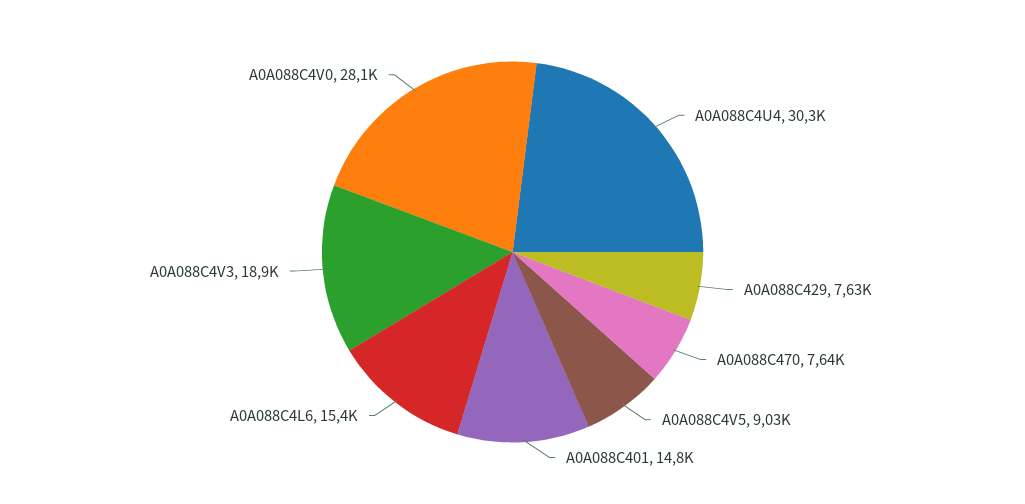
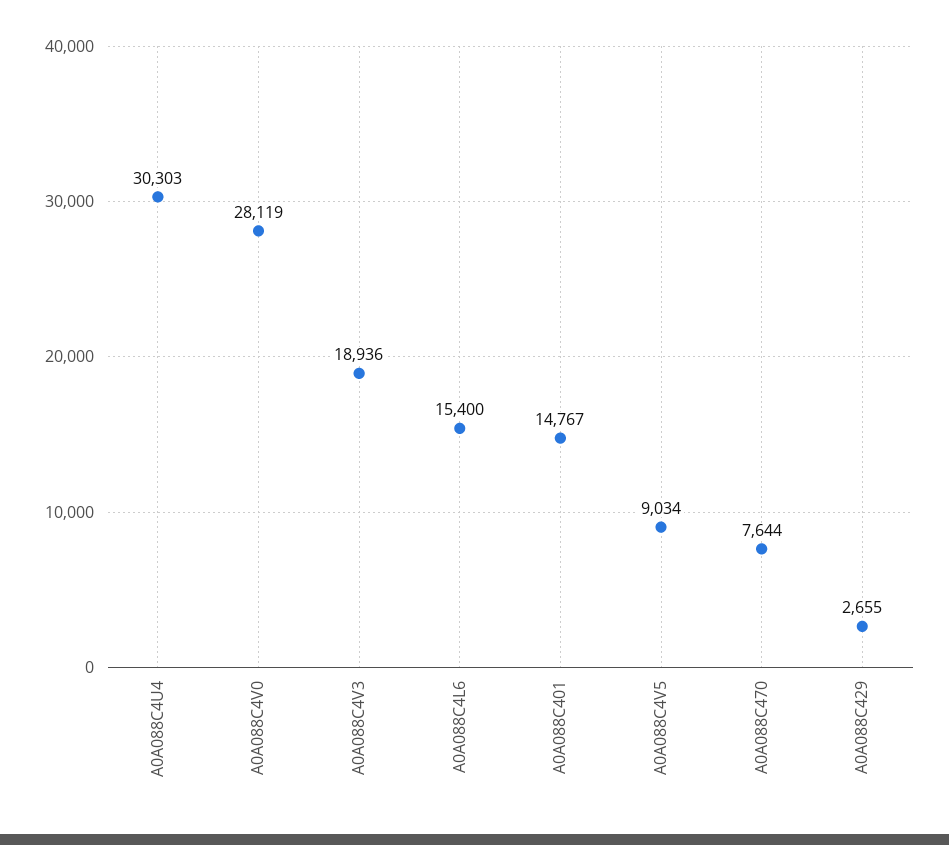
  {
    "A0A088C4U4": 30303,
-   "A0A088C429": 7630,
+   "A0A088C429": 2655,
    "A0A088C470": 7644,
    "A0A088C4V5": 9034,
    "A0A088C401": 14767,
    "A0A088C4L6": 15400,
    "A0A088C4V3": 18936,
    "A0A088C4V0": 28119
  }

